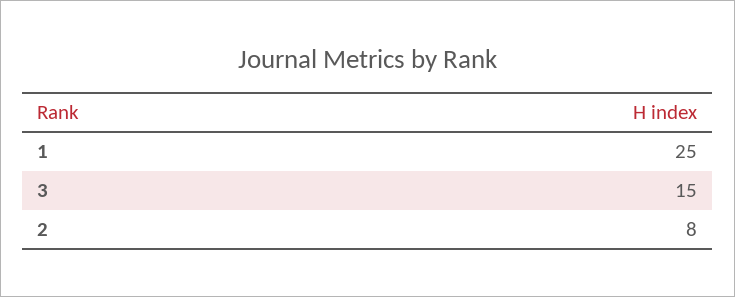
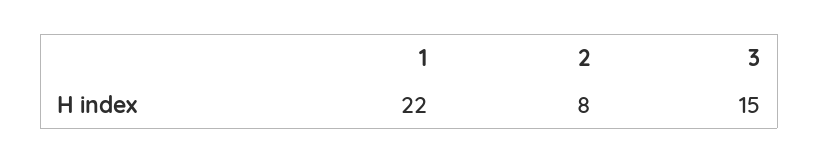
  {
-   "1": 25,
+   "1": 22,
    "3": 15,
    "2": 8
  }

